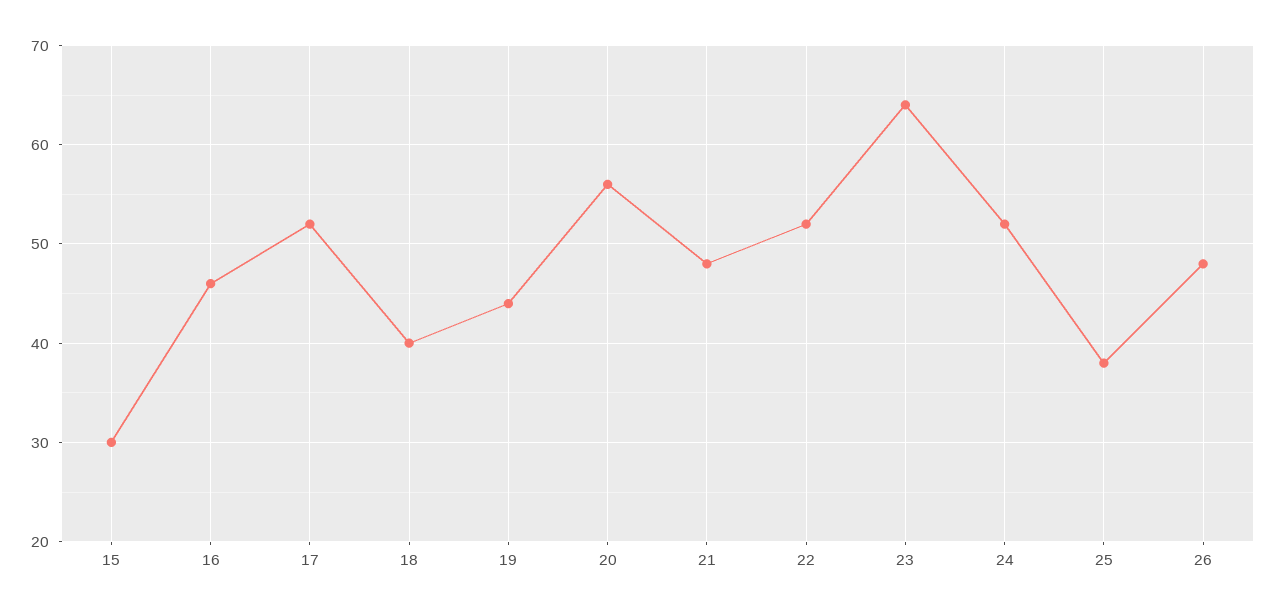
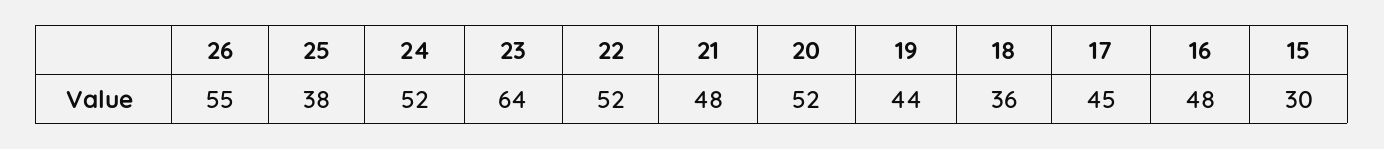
  {
    "15": 30,
-   "16": 46,
+   "16": 48,
-   "17": 52,
+   "17": 45,
-   "18": 40,
+   "18": 36,
    "19": 44,
-   "20": 56,
+   "20": 52,
    "21": 48,
    "22": 52,
    "23": 64,
    "24": 52,
    "25": 38,
-   "26": 48
+   "26": 55
  }

